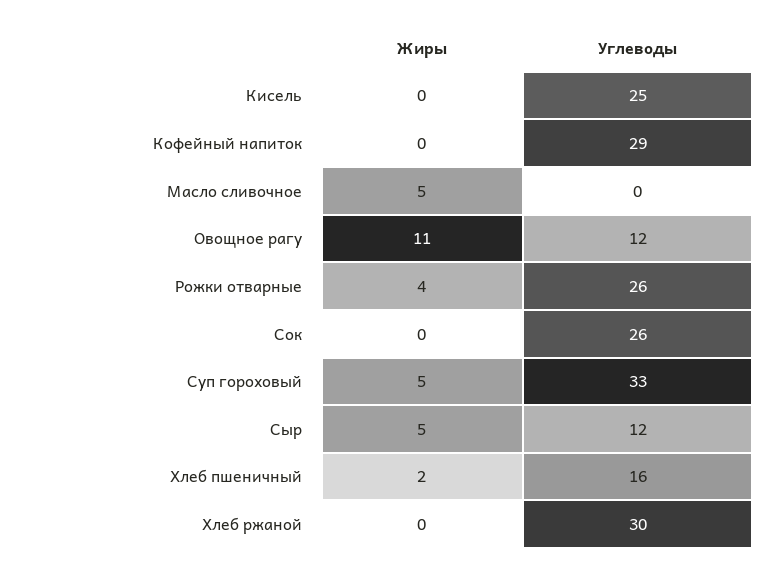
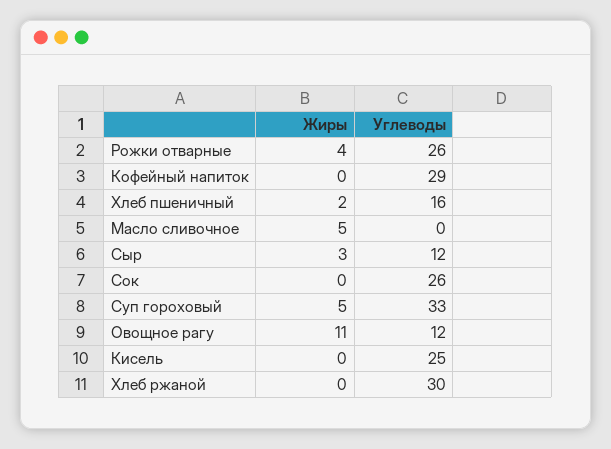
  {
    "Жиры": {
      "Кисель": 0,
      "Кофейный напиток": 0,
      "Масло сливочное": 5,
      "Овощное рагу": 11,
      "Рожки отварные": 4,
      "Сок": 0,
      "Суп гороховый": 5,
-     "Сыр": 5,
+     "Сыр": 3,
      "Хлеб пшеничный": 2,
      "Хлеб ржаной": 0
    },
    "Углеводы": {
      "Кисель": 25,
      "Кофейный напиток": 29,
      "Масло сливочное": 0,
      "Овощное рагу": 12,
      "Рожки отварные": 26,
      "Сок": 26,
      "Суп гороховый": 33,
      "Сыр": 12,
      "Хлеб пшеничный": 16,
      "Хлеб ржаной": 30
    }
  }

